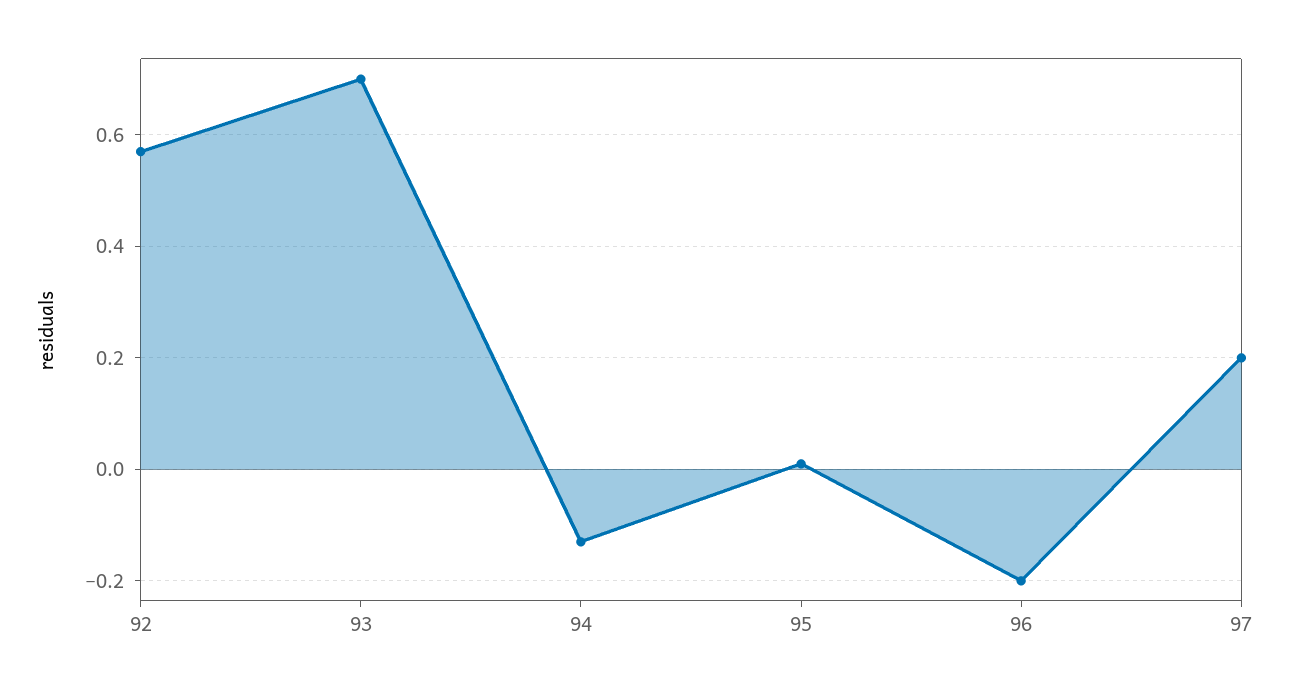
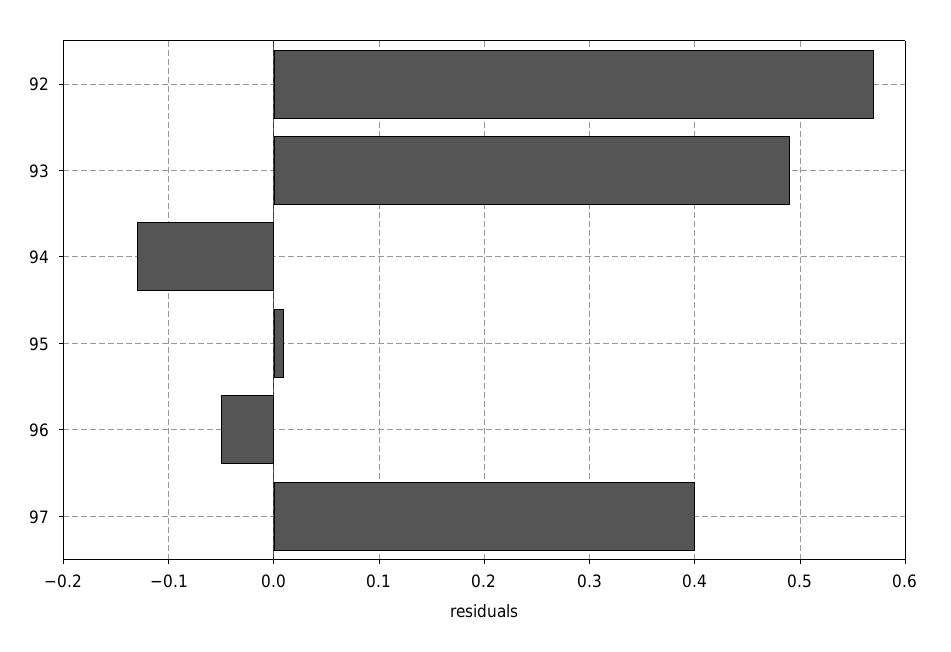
  {
    "92": 0.57,
-   "93": 0.7,
+   "93": 0.49,
    "94": -0.13,
    "95": 0.01,
-   "96": -0.2,
+   "96": -0.05,
-   "97": 0.2
+   "97": 0.4
  }

